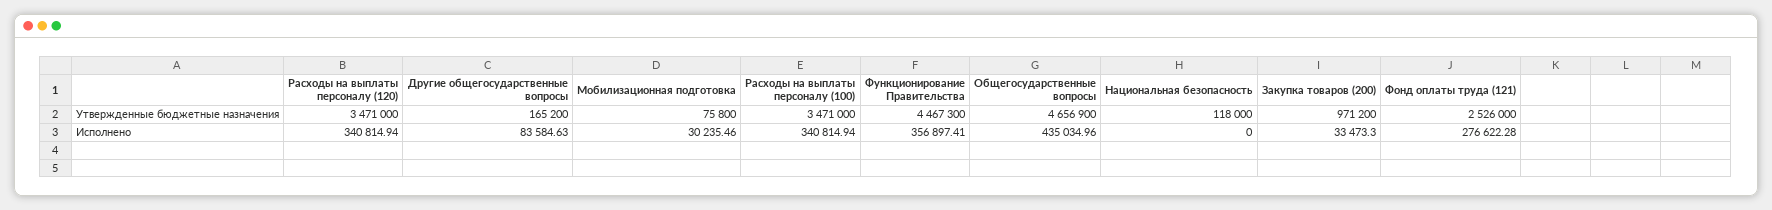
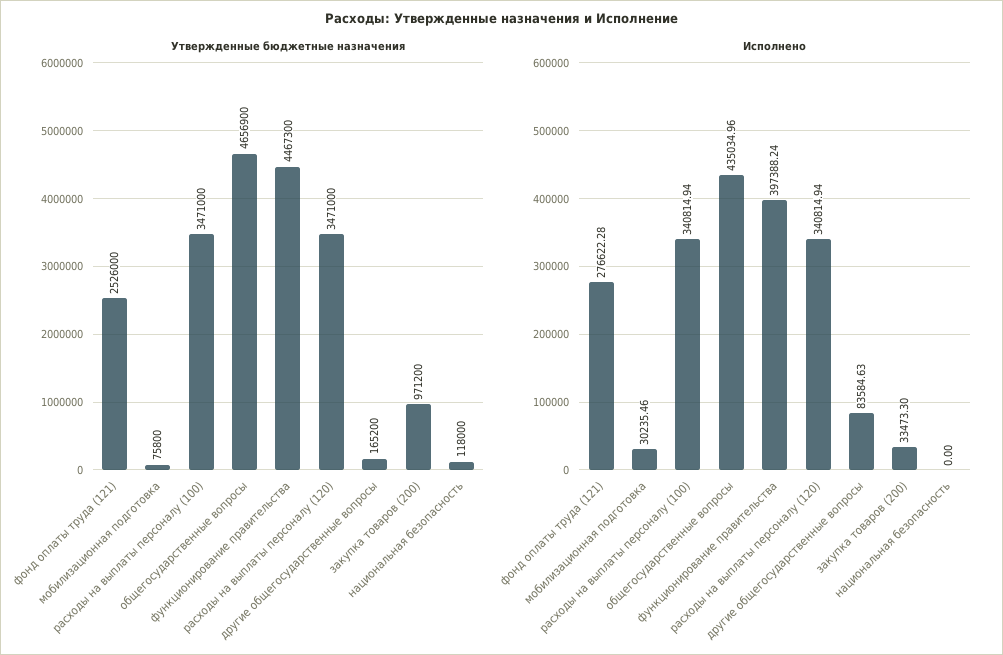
  {
    "Утвержденные бюджетные назначения": {
      "Расходы на выплаты персоналу (120)": 3471000,
      "Другие общегосударственные вопросы": 165200,
      "Мобилизационная подготовка": 75800,
      "Расходы на выплаты персоналу (100)": 3471000,
      "Функционирование Правительства": 4467300,
      "Общегосударственные вопросы": 4656900,
      "Национальная безопасность": 118000,
      "Закупка товаров (200)": 971200,
      "Фонд оплаты труда (121)": 2526000
    },
    "Исполнено": {
      "Расходы на выплаты персоналу (120)": 340814.94,
      "Другие общегосударственные вопросы": 83584.63,
      "Мобилизационная подготовка": 30235.46,
      "Расходы на выплаты персоналу (100)": 340814.94,
-     "Функционирование Правительства": 356897.41,
+     "Функционирование Правительства": 397388.24,
      "Общегосударственные вопросы": 435034.96,
      "Национальная безопасность": 0,
      "Закупка товаров (200)": 33473.3,
      "Фонд оплаты труда (121)": 276622.28
    }
  }

